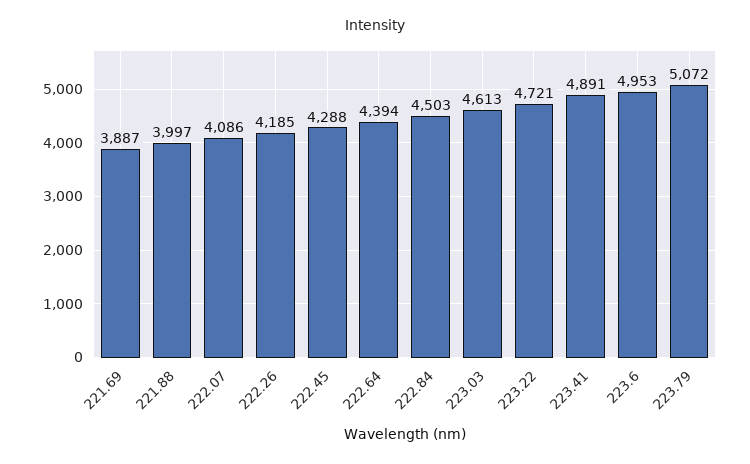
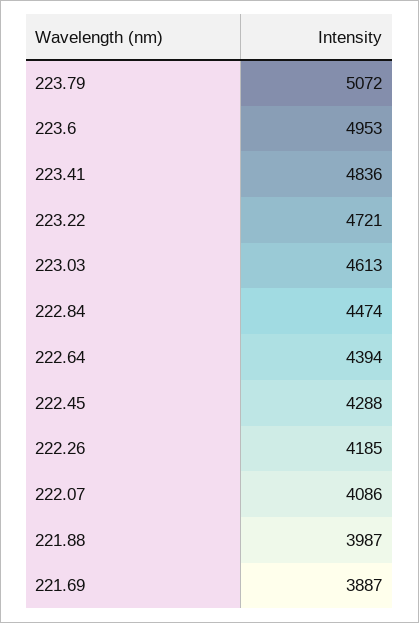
  {
    "221.69": 3887,
-   "221.88": 3997,
+   "221.88": 3987,
    "222.07": 4086,
    "222.26": 4185,
    "222.45": 4288,
    "222.64": 4394,
-   "222.84": 4503,
+   "222.84": 4474,
    "223.03": 4613,
    "223.22": 4721,
-   "223.41": 4891,
+   "223.41": 4836,
    "223.6": 4953,
    "223.79": 5072
  }

